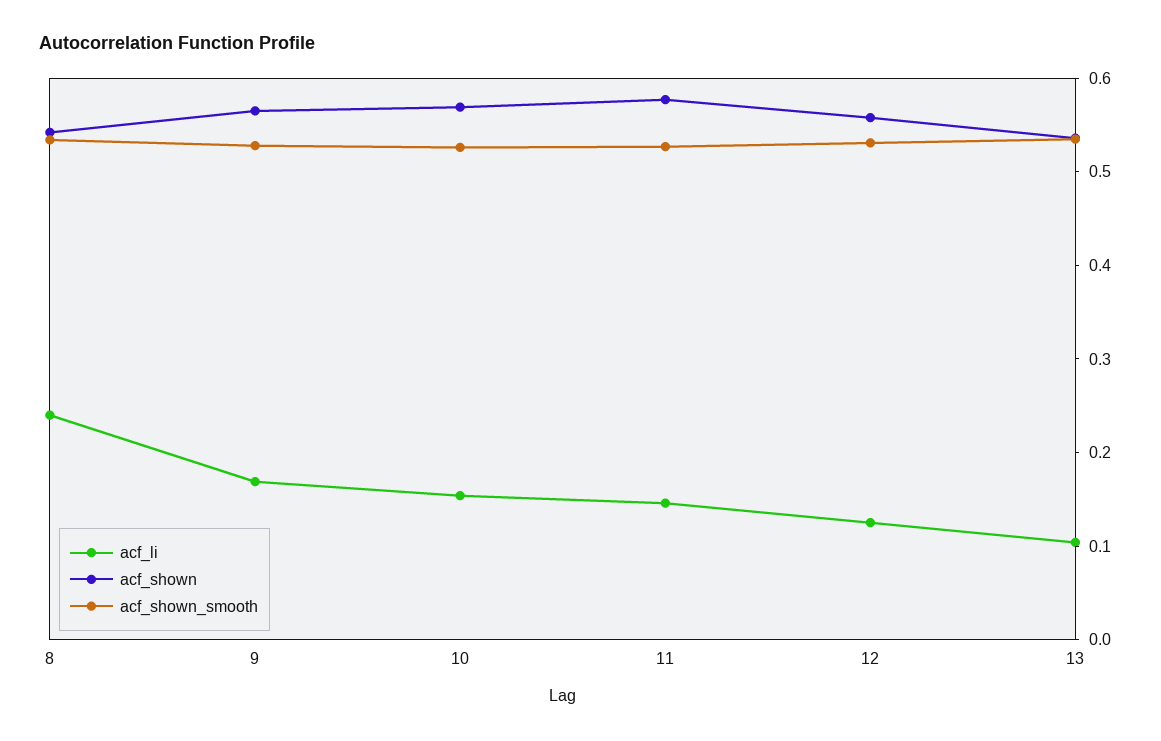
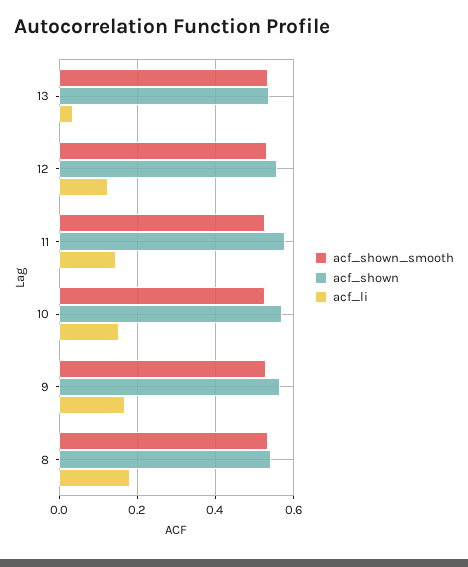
  {
    "acf_li": {
-     "8": 0.24,
+     "8": 0.18,
      "9": 0.16,
      "10": 0.16,
      "11": 0.14,
      "12": 0.12,
-     "13": 0.1
+     "13": 0.04
    },
    "acf_shown": {
      "8": 0.54,
      "9": 0.56,
      "10": 0.56,
      "11": 0.58,
      "12": 0.56,
      "13": 0.54
    },
    "acf_shown_smooth": {
      "8": 0.54,
      "9": 0.52,
      "10": 0.52,
      "11": 0.52,
      "12": 0.54,
      "13": 0.54
    }
  }

